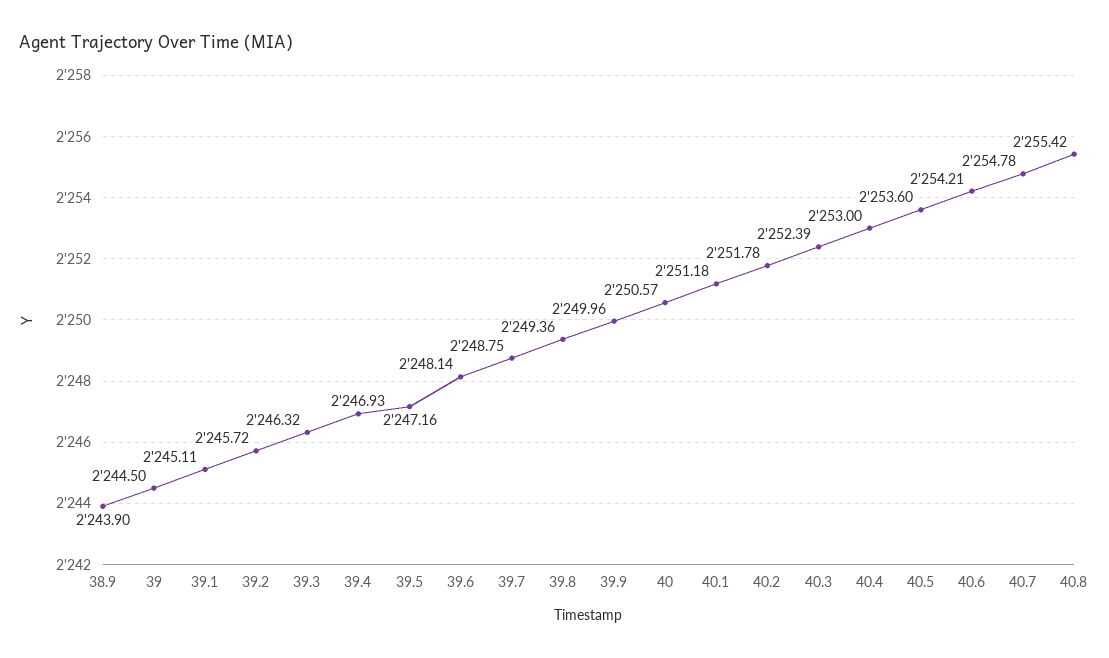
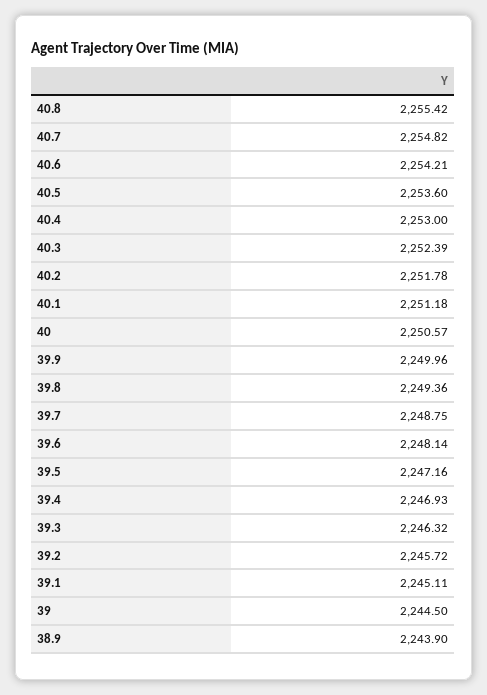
  {
    "38.9": 2243.9,
    "39": 2244.5,
    "39.1": 2245.11,
    "39.2": 2245.72,
    "39.3": 2246.32,
    "39.4": 2246.93,
    "39.5": 2247.16,
    "39.6": 2248.14,
    "39.7": 2248.75,
    "39.8": 2249.36,
    "39.9": 2249.96,
    "40": 2250.57,
    "40.1": 2251.18,
    "40.2": 2251.78,
    "40.3": 2252.39,
    "40.4": 2253,
    "40.5": 2253.6,
    "40.6": 2254.21,
-   "40.7": 2254.78,
+   "40.7": 2254.82,
    "40.8": 2255.42
  }

